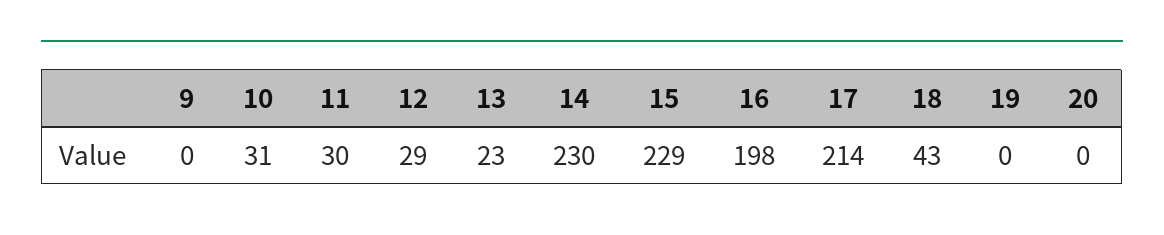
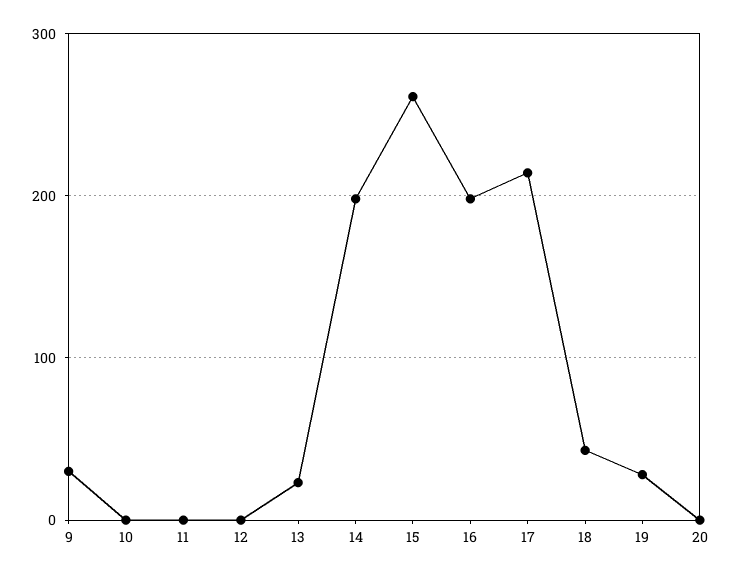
  {
-   "9": 0,
+   "9": 30,
-   "10": 31,
+   "10": 0,
-   "11": 30,
+   "11": 0,
-   "12": 29,
+   "12": 0,
    "13": 23,
-   "14": 230,
+   "14": 200,
-   "15": 229,
+   "15": 260,
    "16": 198,
    "17": 214,
    "18": 43,
-   "19": 0,
+   "19": 30,
    "20": 0
  }

